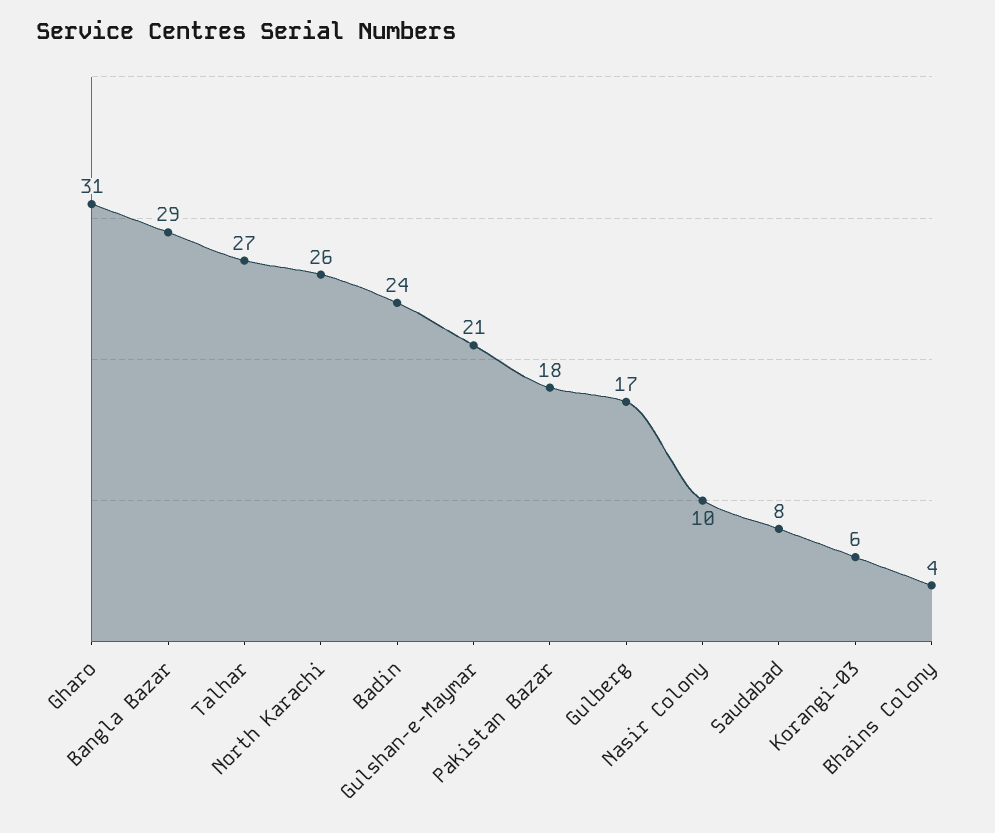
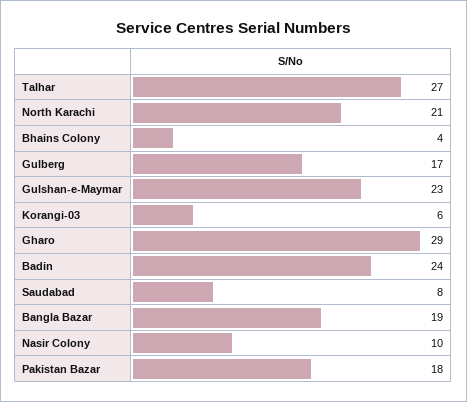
  {
-   "Gharo": 31,
+   "Gharo": 29,
-   "Bangla Bazar": 29,
+   "Bangla Bazar": 19,
    "Talhar": 27,
-   "North Karachi": 26,
+   "North Karachi": 21,
    "Badin": 24,
-   "Gulshan-e-Maymar": 21,
+   "Gulshan-e-Maymar": 23,
    "Pakistan Bazar": 18,
    "Gulberg": 17,
    "Nasir Colony": 10,
    "Saudabad": 8,
    "Korangi-03": 6,
    "Bhains Colony": 4
  }

